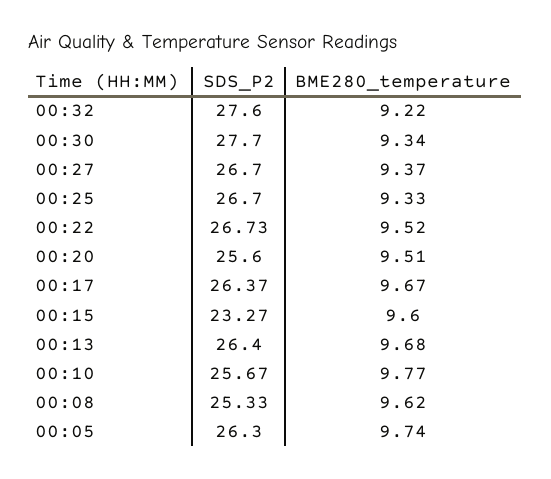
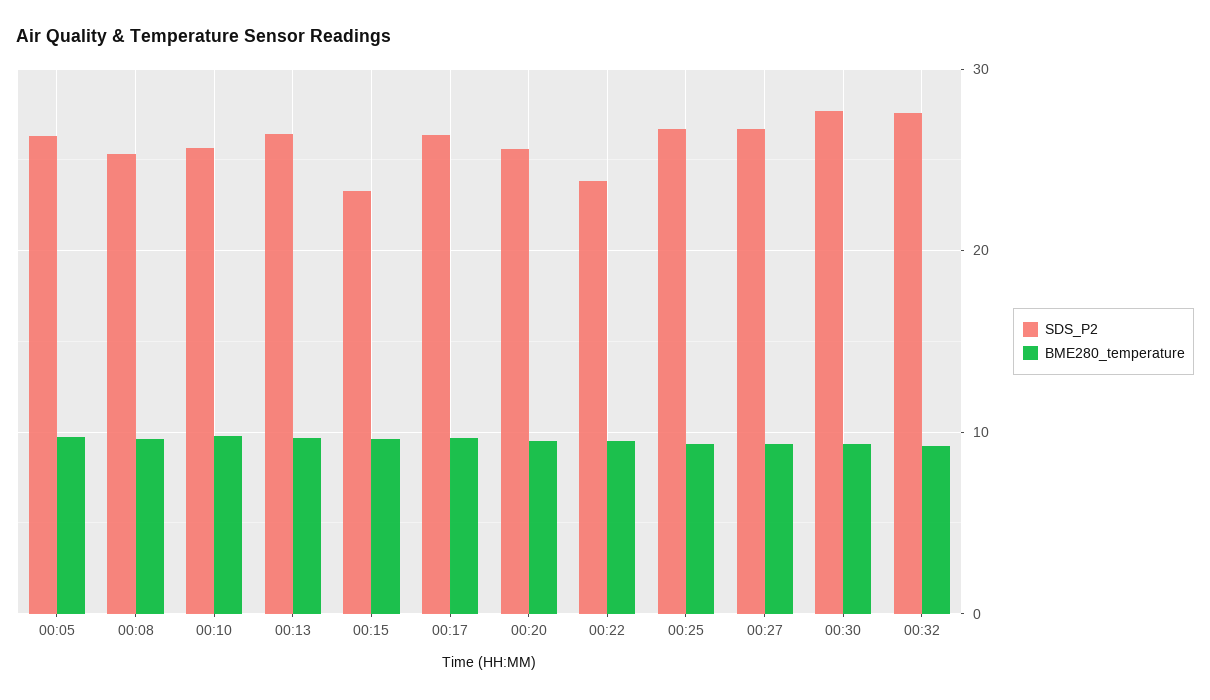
  {
    "SDS_P2": {
      "00:32": 27.6,
      "00:30": 27.7,
      "00:27": 26.7,
      "00:25": 26.7,
-     "00:22": 26.73,
+     "00:22": 24,
      "00:20": 25.6,
      "00:17": 26.37,
      "00:15": 23.27,
      "00:13": 26.4,
      "00:10": 25.67,
      "00:08": 25.33,
      "00:05": 26.3
    },
    "BME280_temperature": {
      "00:32": 9.22,
      "00:30": 9.34,
      "00:27": 9.37,
      "00:25": 9.33,
      "00:22": 9.52,
      "00:20": 9.51,
      "00:17": 9.67,
      "00:15": 9.6,
      "00:13": 9.68,
      "00:10": 9.77,
      "00:08": 9.62,
      "00:05": 9.74
    }
  }

